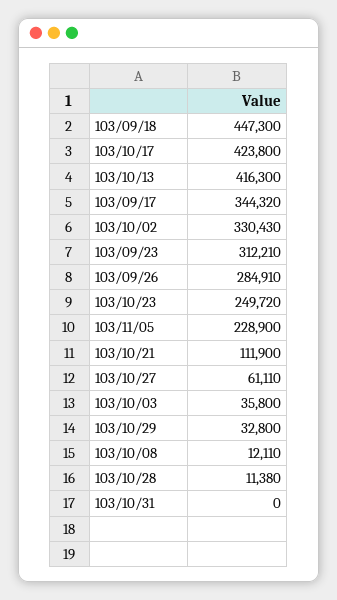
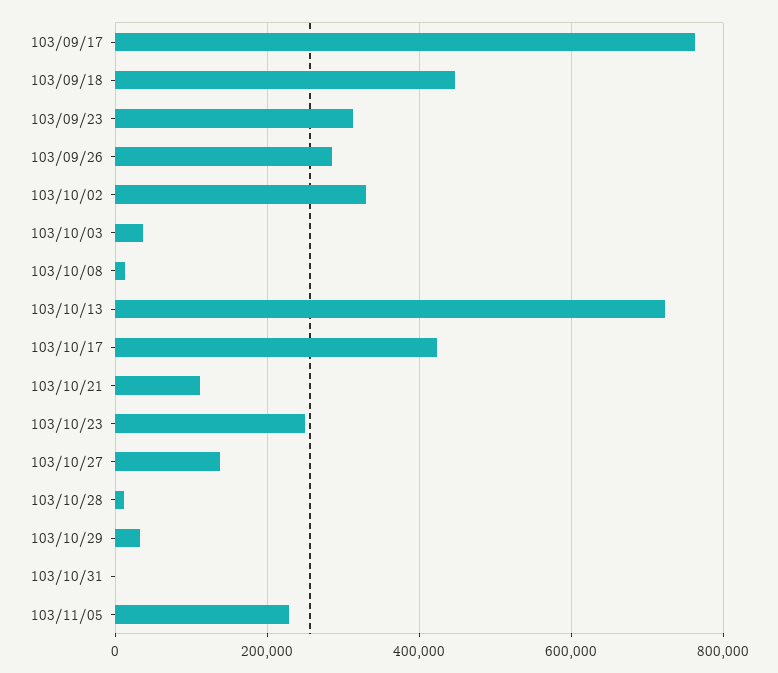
  {
    "103/09/18": 447300,
    "103/10/17": 423800,
-   "103/10/13": 416300,
+   "103/10/13": 720000,
-   "103/09/17": 344320,
+   "103/09/17": 760000,
    "103/10/02": 330430,
    "103/09/23": 312210,
    "103/09/26": 284910,
    "103/10/23": 249720,
    "103/11/05": 228900,
    "103/10/21": 111900,
-   "103/10/27": 61110,
+   "103/10/27": 140000,
    "103/10/03": 35800,
    "103/10/29": 32800,
    "103/10/08": 12110,
    "103/10/28": 11380,
    "103/10/31": 0
  }

